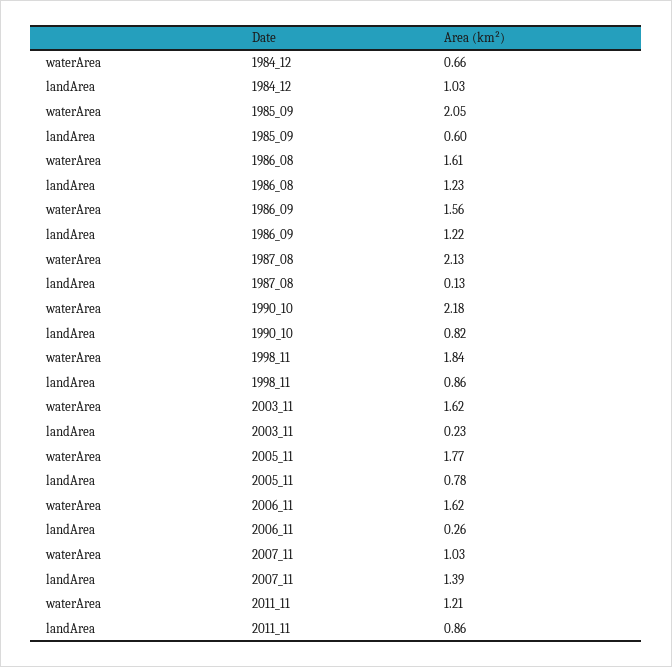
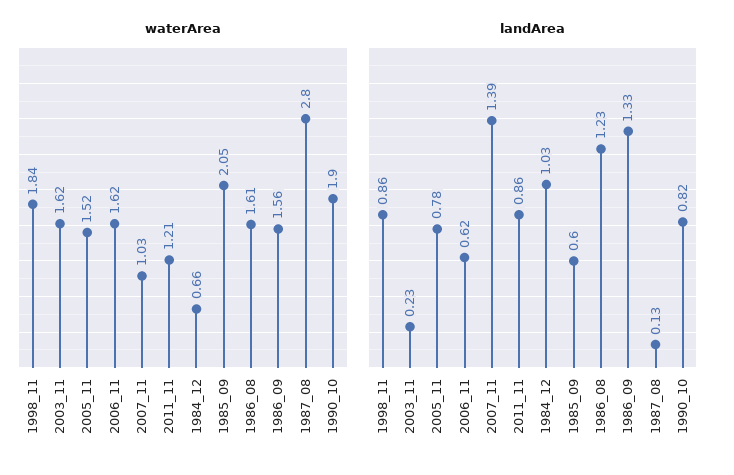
  {
    "waterArea": {
      "1984_12": 0.66,
      "1985_09": 2.05,
      "1986_08": 1.61,
      "1986_09": 1.56,
-     "1987_08": 2.13,
+     "1987_08": 2.8,
-     "1990_10": 2.18,
+     "1990_10": 1.9,
      "1998_11": 1.84,
      "2003_11": 1.62,
-     "2005_11": 1.77,
+     "2005_11": 1.52,
      "2006_11": 1.62,
      "2007_11": 1.03,
      "2011_11": 1.21
    },
    "landArea": {
      "1984_12": 1.03,
      "1985_09": 0.6,
      "1986_08": 1.23,
-     "1986_09": 1.22,
+     "1986_09": 1.33,
      "1987_08": 0.13,
      "1990_10": 0.82,
      "1998_11": 0.86,
      "2003_11": 0.23,
      "2005_11": 0.78,
-     "2006_11": 0.26,
+     "2006_11": 0.62,
      "2007_11": 1.39,
      "2011_11": 0.86
    }
  }

